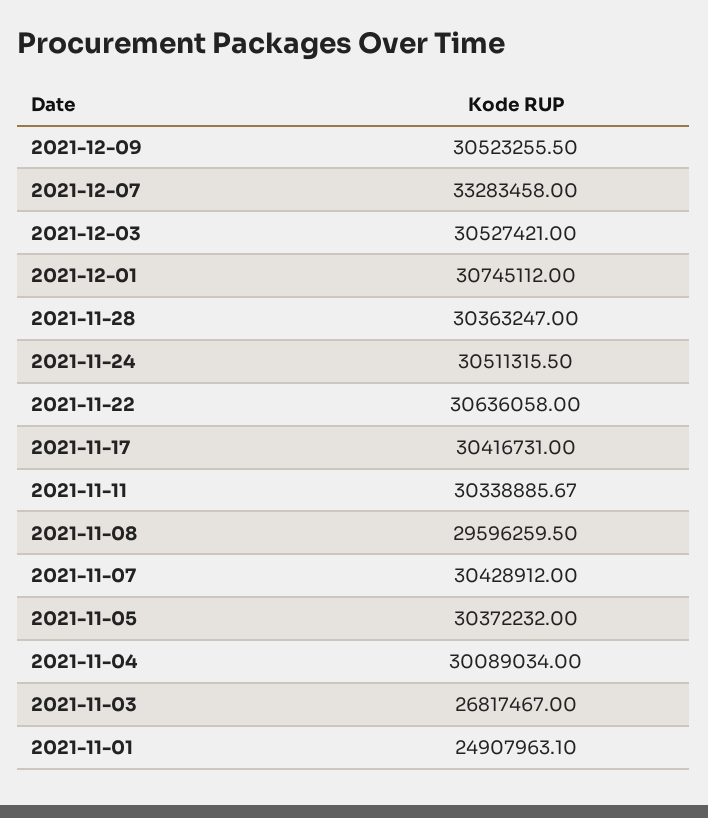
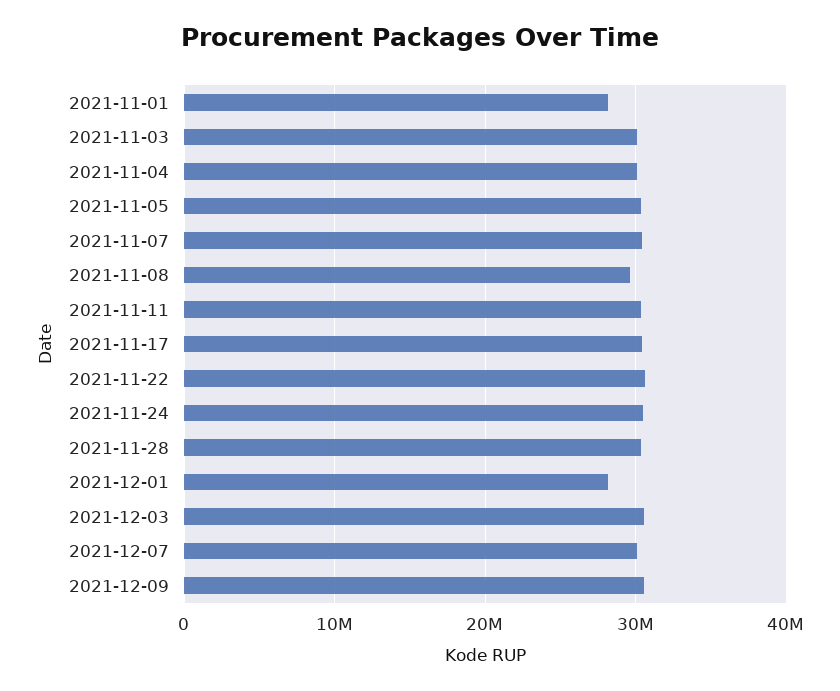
  {
    "2021-12-09": 30523255.5,
-   "2021-12-07": 33283458,
+   "2021-12-07": 30000000,
    "2021-12-03": 30527421,
-   "2021-12-01": 30745112,
+   "2021-12-01": 28000000,
    "2021-11-28": 30363247,
    "2021-11-24": 30511315.5,
    "2021-11-22": 30636058,
    "2021-11-17": 30416731,
    "2021-11-11": 30338885.67,
    "2021-11-08": 29596259.5,
    "2021-11-07": 30428912,
    "2021-11-05": 30372232,
    "2021-11-04": 30089034,
-   "2021-11-03": 26817467,
+   "2021-11-03": 30000000,
-   "2021-11-01": 24907963.1
+   "2021-11-01": 28000000
  }

